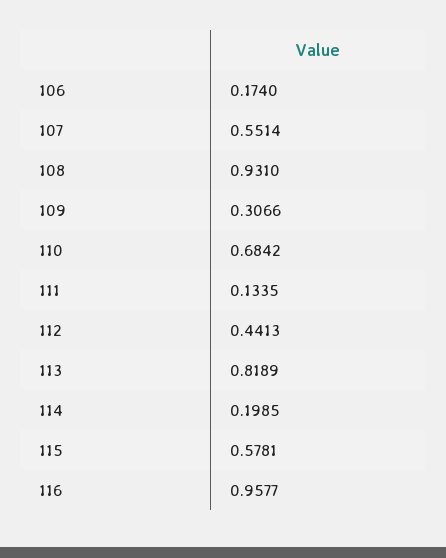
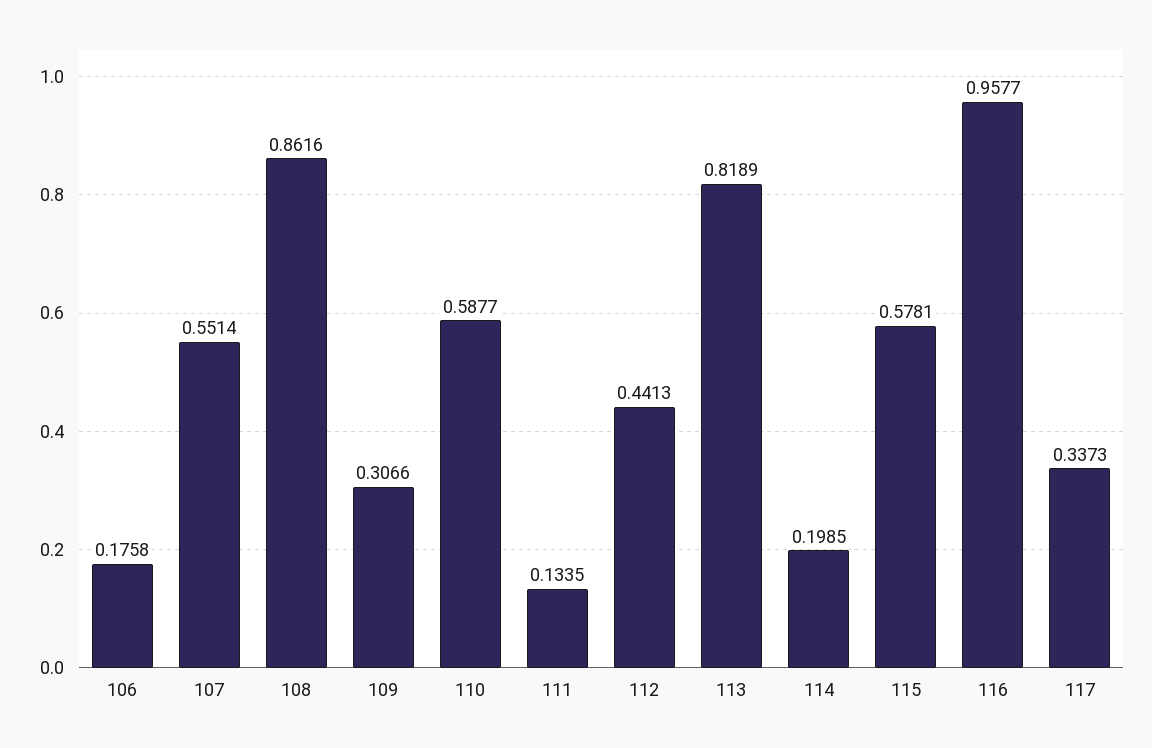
  {
-   "106": 0.174,
+   "106": 0.1758,
    "107": 0.5514,
-   "108": 0.931,
+   "108": 0.8616,
    "109": 0.3066,
-   "110": 0.6842,
+   "110": 0.5877,
    "111": 0.1335,
    "112": 0.4413,
    "113": 0.8189,
    "114": 0.1985,
    "115": 0.5781,
-   "116": 0.9577
+   "116": 0.9577,
+   "117": 0.3373
  }

